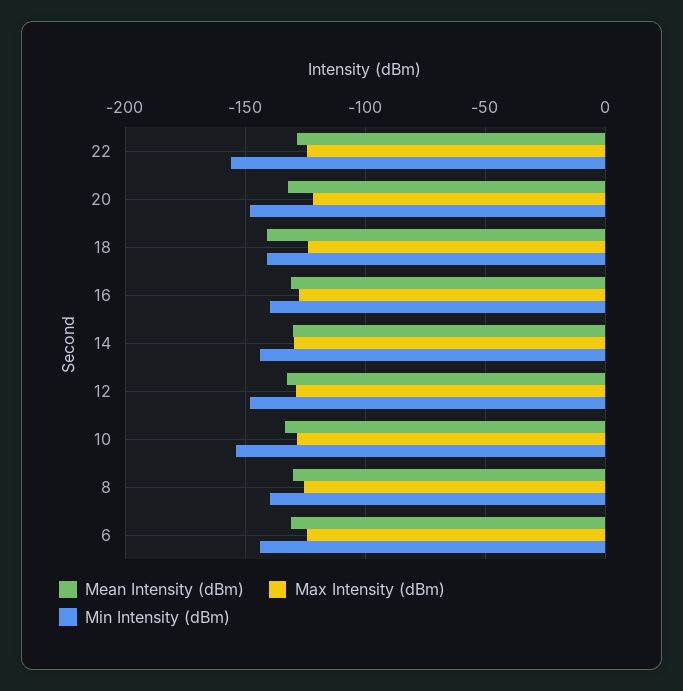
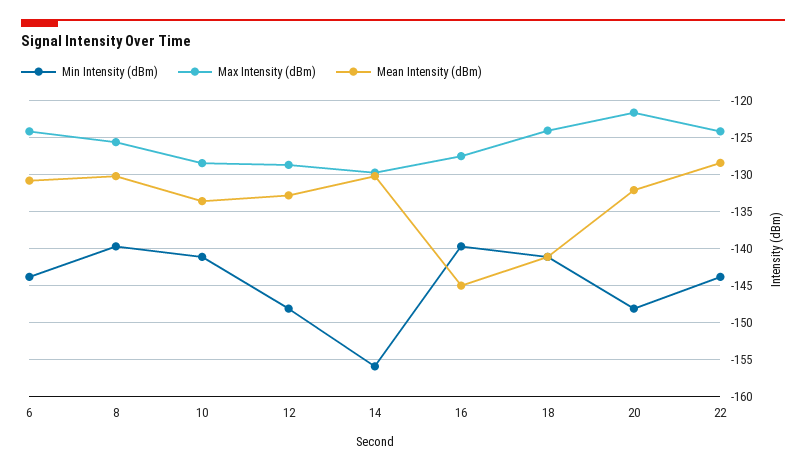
  {
    "Mean Intensity (dBm)": {
      "22": -128,
      "20": -132,
      "18": -141,
-     "16": -130,
+     "16": -145,
      "14": -130,
      "12": -133,
      "10": -134,
      "8": -130,
      "6": -131
    },
    "Max Intensity (dBm)": {
      "22": -124,
      "20": -122,
      "18": -124,
      "16": -127,
      "14": -130,
      "12": -129,
      "10": -128,
      "8": -126,
      "6": -124
    },
    "Min Intensity (dBm)": {
-     "22": -155,
+     "22": -144,
      "20": -148,
      "18": -141,
      "16": -140,
-     "14": -145,
+     "14": -156,
      "12": -148,
-     "10": -155,
+     "10": -141,
      "8": -140,
      "6": -144
    }
  }

